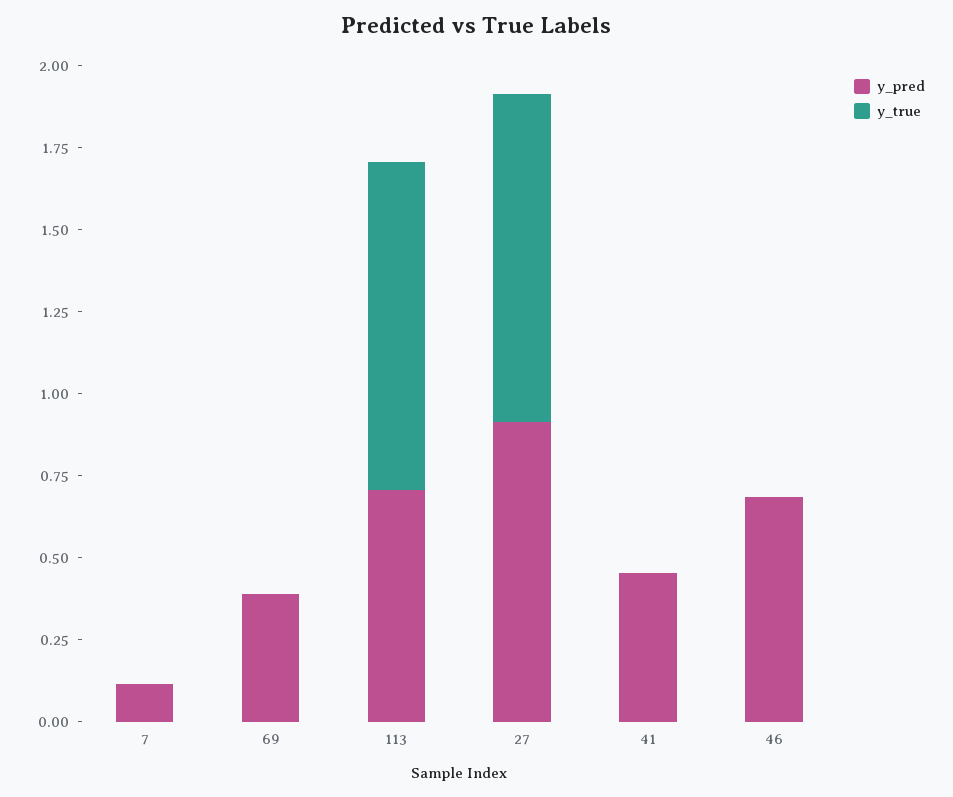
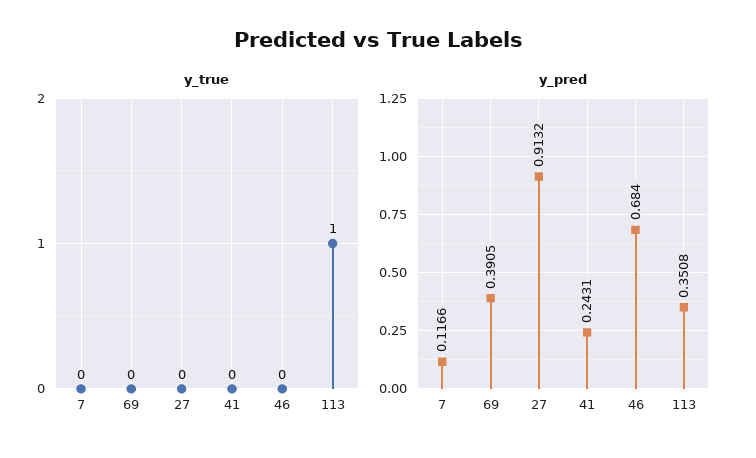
  {
    "y_pred": {
      "7": 0.1166,
      "69": 0.3905,
-     "113": 0.7,
+     "113": 0.3508,
      "27": 0.9132,
-     "41": 0.45,
+     "41": 0.2431,
      "46": 0.684
    },
    "y_true": {
      "7": 0,
      "69": 0,
      "113": 1,
-     "27": 1,
+     "27": 0,
      "41": 0,
      "46": 0
    }
  }

